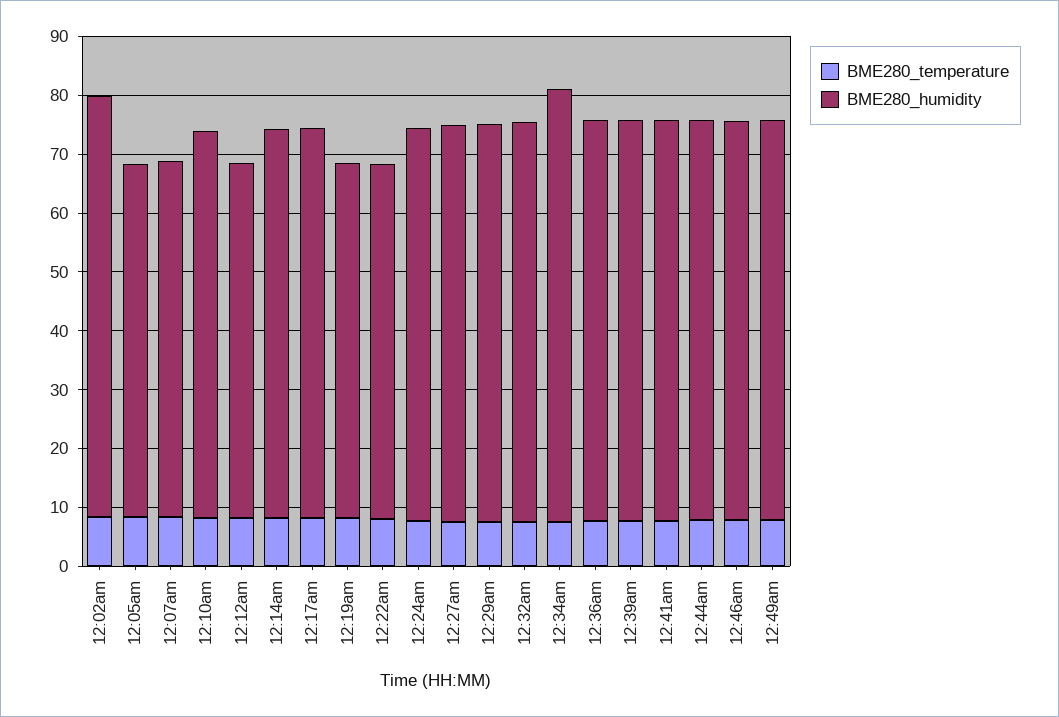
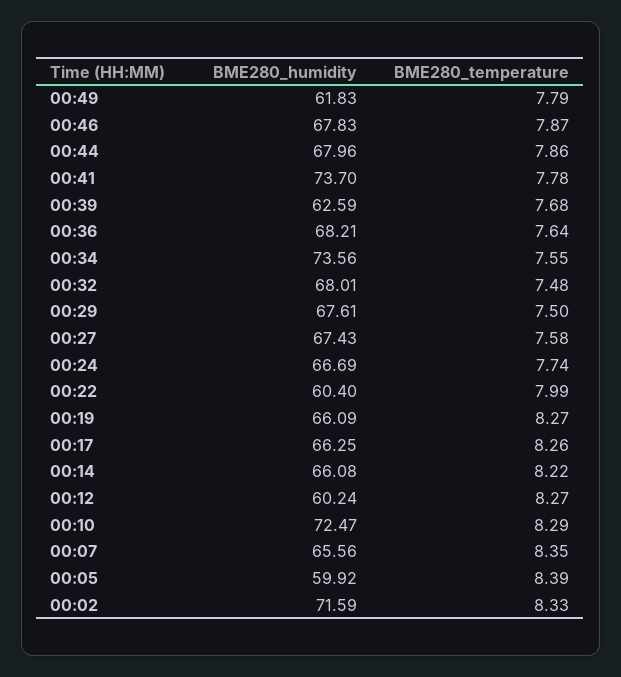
  {
    "BME280_temperature": {
      "12:02am": 8.33,
      "12:05am": 8.39,
      "12:07am": 8.35,
      "12:10am": 8.29,
      "12:12am": 8.27,
      "12:14am": 8.22,
      "12:17am": 8.26,
      "12:19am": 8.27,
      "12:22am": 7.99,
      "12:24am": 7.74,
      "12:27am": 7.58,
      "12:29am": 7.5,
      "12:32am": 7.48,
      "12:34am": 7.55,
      "12:36am": 7.64,
      "12:39am": 7.68,
      "12:41am": 7.78,
      "12:44am": 7.86,
      "12:46am": 7.87,
      "12:49am": 7.79
    },
    "BME280_humidity": {
      "12:02am": 71.59,
      "12:05am": 59.92,
-     "12:07am": 60,
+     "12:07am": 65.56,
-     "12:10am": 66,
+     "12:10am": 72.47,
      "12:12am": 60.24,
      "12:14am": 66.08,
      "12:17am": 66.25,
-     "12:19am": 60,
+     "12:19am": 66.09,
      "12:22am": 60.4,
      "12:24am": 66.69,
      "12:27am": 67.43,
      "12:29am": 67.61,
      "12:32am": 68.01,
      "12:34am": 73.56,
      "12:36am": 68.21,
-     "12:39am": 68,
+     "12:39am": 62.59,
-     "12:41am": 68,
+     "12:41am": 73.7,
      "12:44am": 67.96,
      "12:46am": 67.83,
-     "12:49am": 68
+     "12:49am": 61.83
    }
  }

